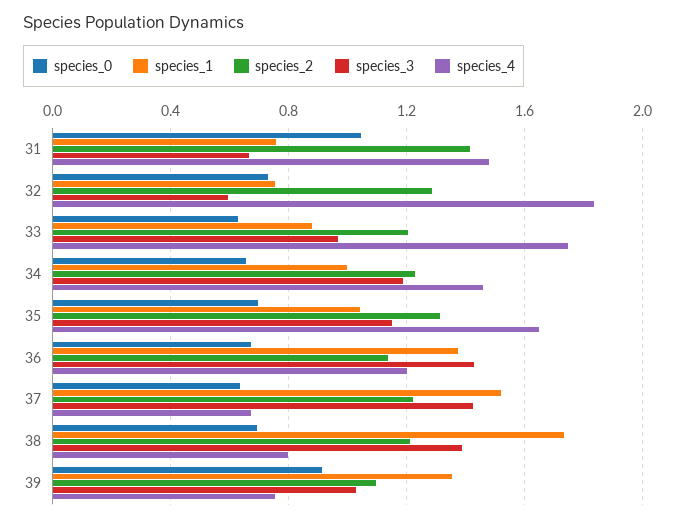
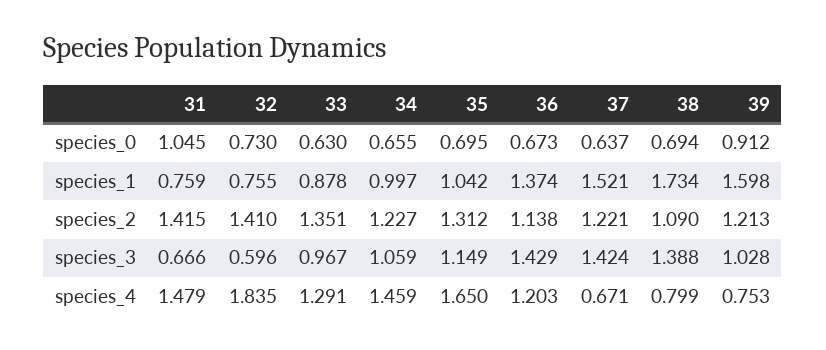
  {
    "species_0": {
      "31": 1.045,
      "32": 0.73,
      "33": 0.63,
      "34": 0.655,
      "35": 0.695,
      "36": 0.673,
      "37": 0.637,
      "38": 0.694,
      "39": 0.912
    },
    "species_1": {
      "31": 0.759,
      "32": 0.755,
      "33": 0.878,
      "34": 0.997,
      "35": 1.042,
      "36": 1.374,
      "37": 1.521,
      "38": 1.734,
-     "39": 1.35
+     "39": 1.598
    },
    "species_2": {
      "31": 1.415,
-     "32": 1.3,
+     "32": 1.41,
-     "33": 1.2,
+     "33": 1.351,
      "34": 1.227,
      "35": 1.312,
      "36": 1.138,
      "37": 1.221,
-     "38": 1.2,
+     "38": 1.09,
-     "39": 1.1
+     "39": 1.213
    },
    "species_3": {
      "31": 0.666,
      "32": 0.596,
      "33": 0.967,
-     "34": 1.2,
+     "34": 1.059,
      "35": 1.149,
      "36": 1.429,
      "37": 1.424,
      "38": 1.388,
      "39": 1.028
    },
    "species_4": {
      "31": 1.479,
      "32": 1.835,
-     "33": 1.75,
+     "33": 1.291,
      "34": 1.459,
      "35": 1.65,
      "36": 1.203,
      "37": 0.671,
      "38": 0.799,
      "39": 0.753
    }
  }

